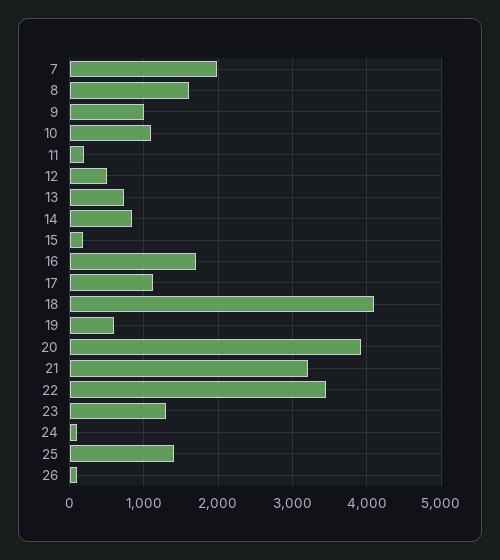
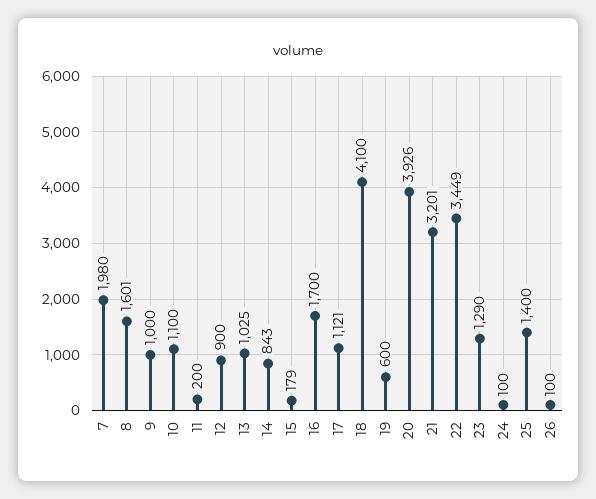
  {
    "7": 1980,
    "8": 1601,
    "9": 1000,
    "10": 1100,
    "11": 200,
-   "12": 500,
+   "12": 900,
-   "13": 700,
+   "13": 1025,
    "14": 843,
    "15": 179,
    "16": 1700,
    "17": 1121,
    "18": 4100,
    "19": 600,
    "20": 3926,
    "21": 3201,
    "22": 3449,
    "23": 1290,
    "24": 100,
    "25": 1400,
    "26": 100
  }

